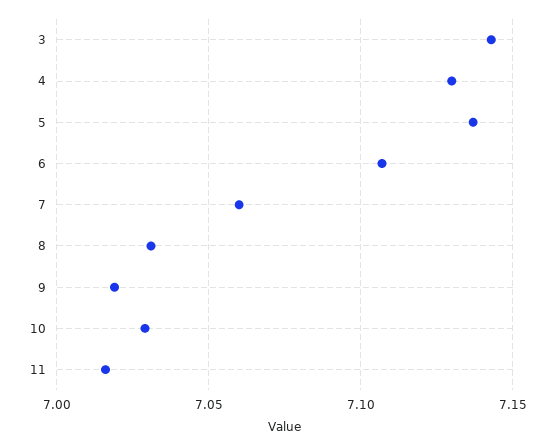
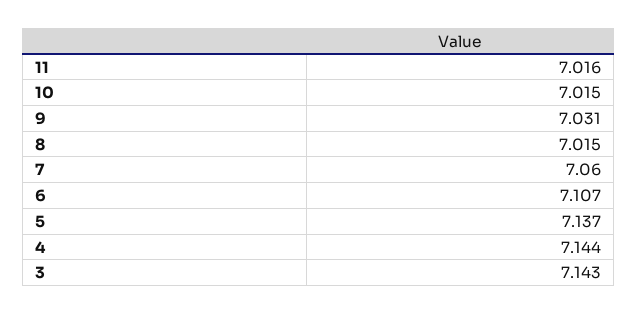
  {
    "3": 7.143,
-   "4": 7.13,
+   "4": 7.144,
    "5": 7.137,
    "6": 7.107,
    "7": 7.06,
-   "8": 7.03,
+   "8": 7.015,
-   "9": 7.02,
+   "9": 7.031,
-   "10": 7.03,
+   "10": 7.015,
    "11": 7.016
  }

